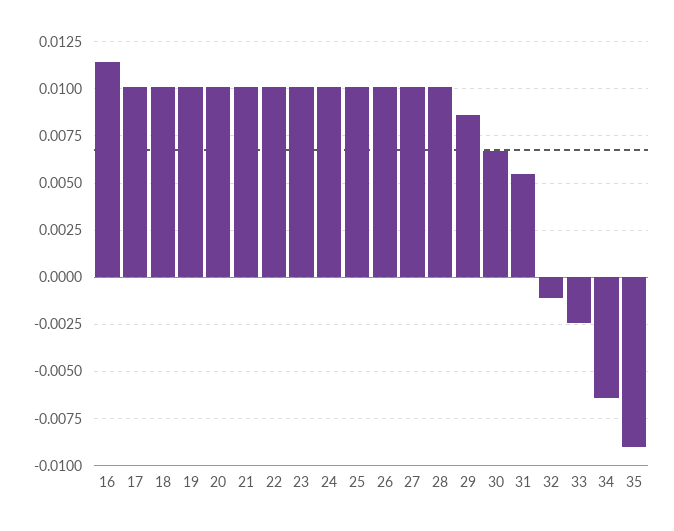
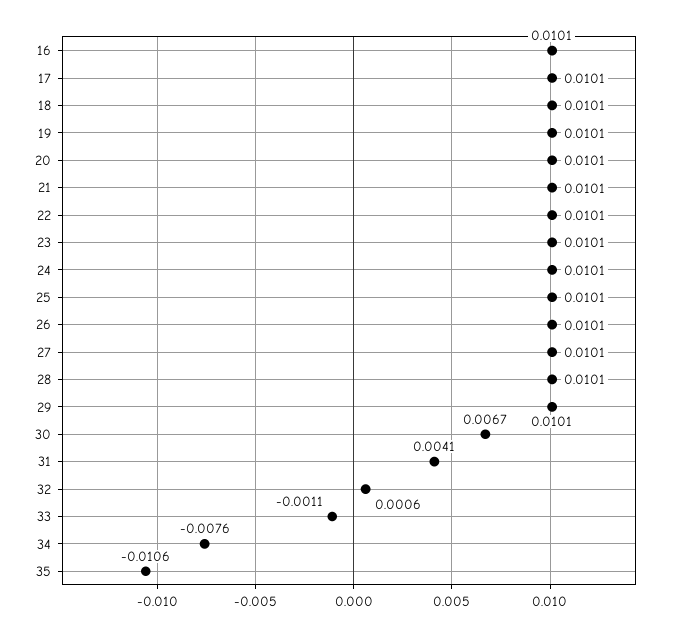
  {
-   "16": 0.0115,
+   "16": 0.0101,
    "17": 0.0101,
    "18": 0.0101,
    "19": 0.0101,
    "20": 0.0101,
    "21": 0.0101,
    "22": 0.0101,
    "23": 0.0101,
    "24": 0.0101,
    "25": 0.0101,
    "26": 0.0101,
    "27": 0.0101,
    "28": 0.0101,
-   "29": 0.0085,
+   "29": 0.0101,
    "30": 0.0067,
-   "31": 0.0055,
+   "31": 0.0041,
-   "32": -0.001,
+   "32": 0.0006,
-   "33": -0.0025,
+   "33": -0.0011,
-   "34": -0.0065,
+   "34": -0.0076,
-   "35": -0.009
+   "35": -0.0106
  }

